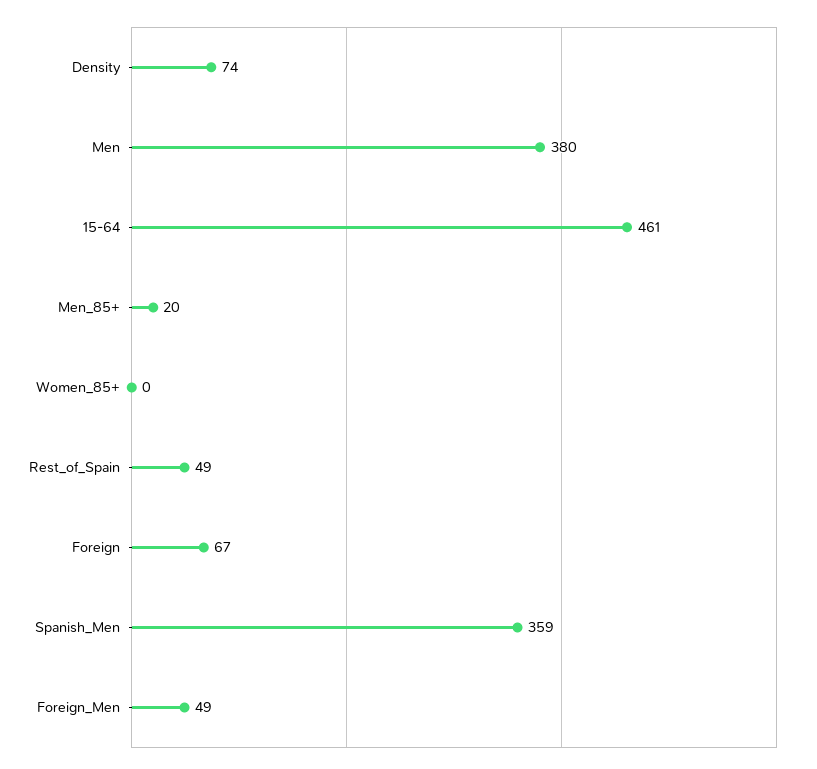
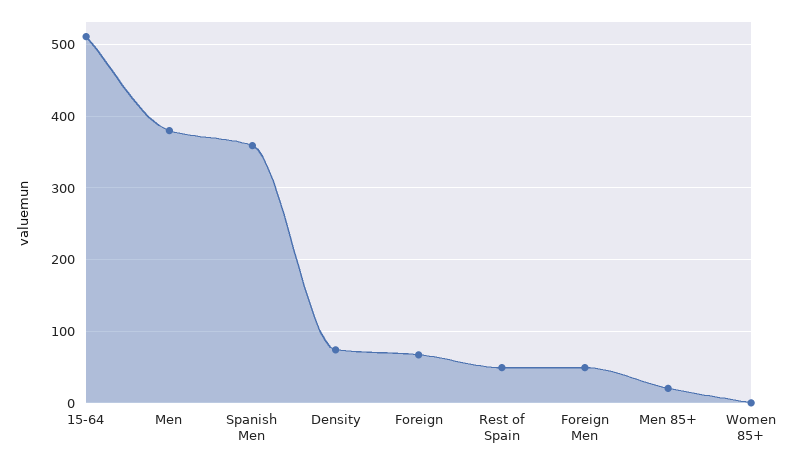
  {
    "Density": 74,
    "Men": 380,
-   "15-64": 461,
+   "15-64": 510,
    "Men_85+": 20,
    "Women_85+": 0,
    "Rest_of_Spain": 49,
    "Foreign": 67,
    "Spanish_Men": 359,
    "Foreign_Men": 49
  }

